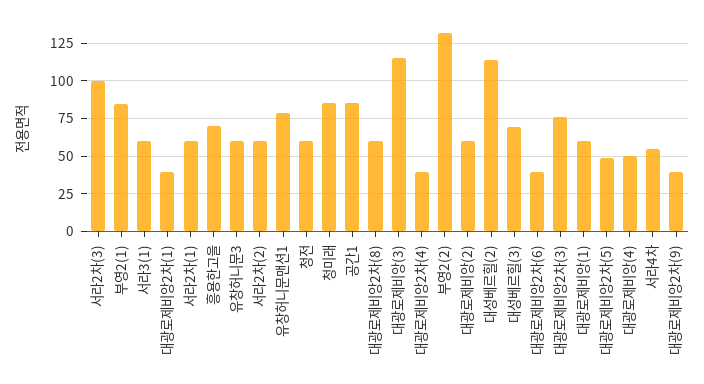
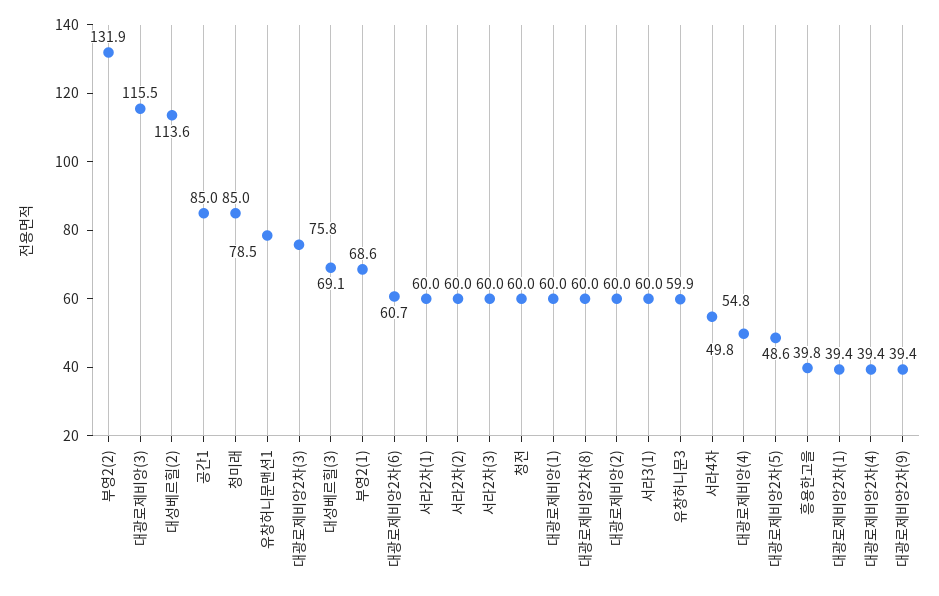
  {
-   "서라2차(3)": 100,
+   "서라2차(3)": 60,
-   "부영2(1)": 85,
+   "부영2(1)": 68.6,
    "서라3(1)": 60,
    "대광로제비앙2차(1)": 39.4,
    "서라2차(1)": 60,
-   "흥용한고을": 70,
+   "흥용한고을": 39.8,
    "유창허니문3": 59.9,
    "서라2차(2)": 60,
    "유창허니문맨션1": 78.5,
    "청전": 60,
    "청미래": 85,
    "공간1": 85,
    "대광로제비앙2차(8)": 60,
    "대광로제비앙(3)": 115.5,
    "대광로제비앙2차(4)": 39.4,
    "부영2(2)": 131.9,
    "대광로제비앙(2)": 60,
    "대성베르힐(2)": 113.6,
    "대성베르힐(3)": 69.1,
-   "대광로제비앙2차(6)": 40,
+   "대광로제비앙2차(6)": 60.7,
    "대광로제비앙2차(3)": 75.8,
    "대광로제비앙(1)": 60,
    "대광로제비앙2차(5)": 48.6,
    "대광로제비앙(4)": 49.8,
    "서라4차": 54.8,
    "대광로제비앙2차(9)": 39.4
  }

